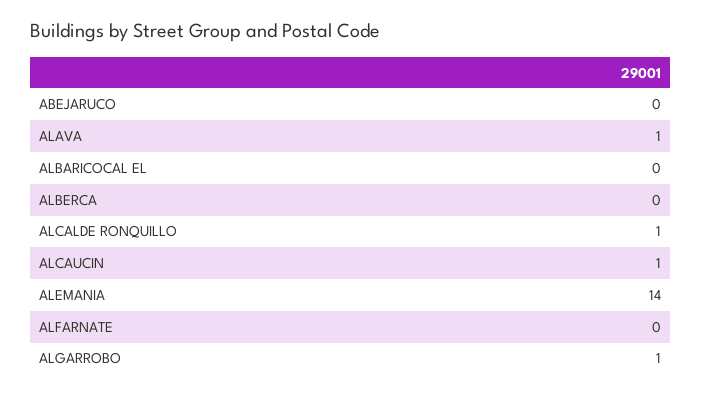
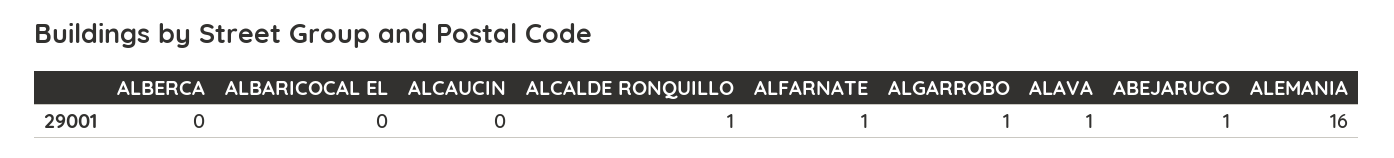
  {
-   "ABEJARUCO": 0,
+   "ABEJARUCO": 1,
    "ALAVA": 1,
    "ALBARICOCAL EL": 0,
    "ALBERCA": 0,
    "ALCALDE RONQUILLO": 1,
-   "ALCAUCIN": 1,
+   "ALCAUCIN": 0,
-   "ALEMANIA": 14,
+   "ALEMANIA": 16,
-   "ALFARNATE": 0,
+   "ALFARNATE": 1,
    "ALGARROBO": 1
  }

